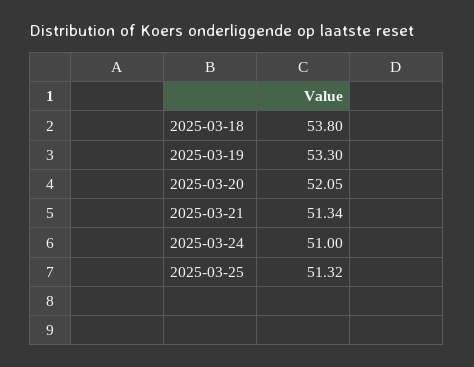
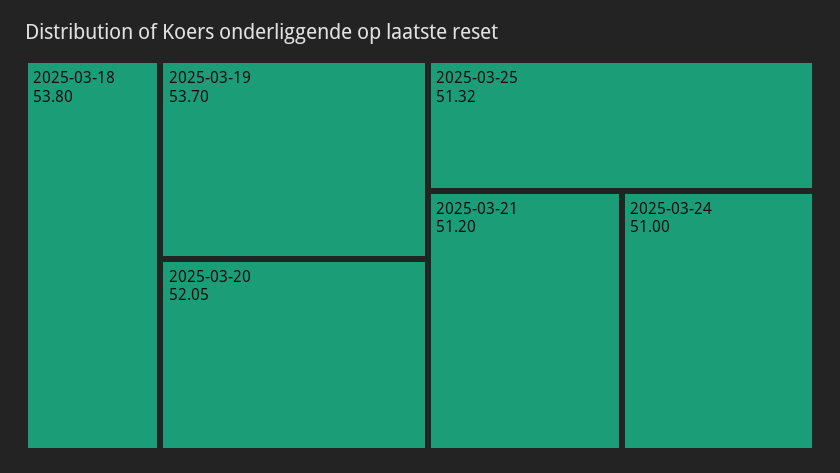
  {
    "2025-03-18": 53.8,
-   "2025-03-19": 53.3,
+   "2025-03-19": 53.7,
    "2025-03-20": 52.05,
-   "2025-03-21": 51.34,
+   "2025-03-21": 51.2,
    "2025-03-24": 51,
    "2025-03-25": 51.32
  }

